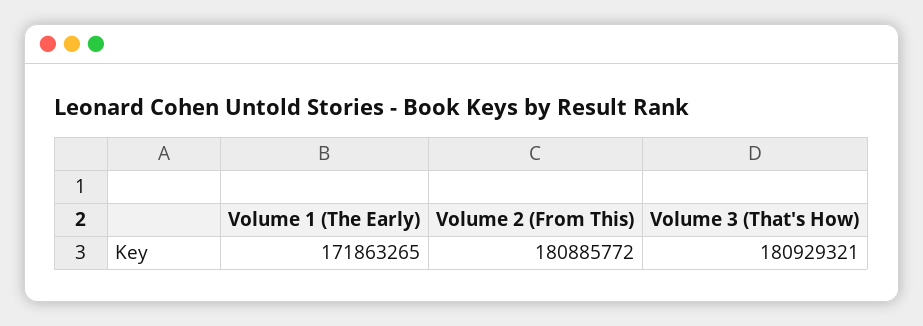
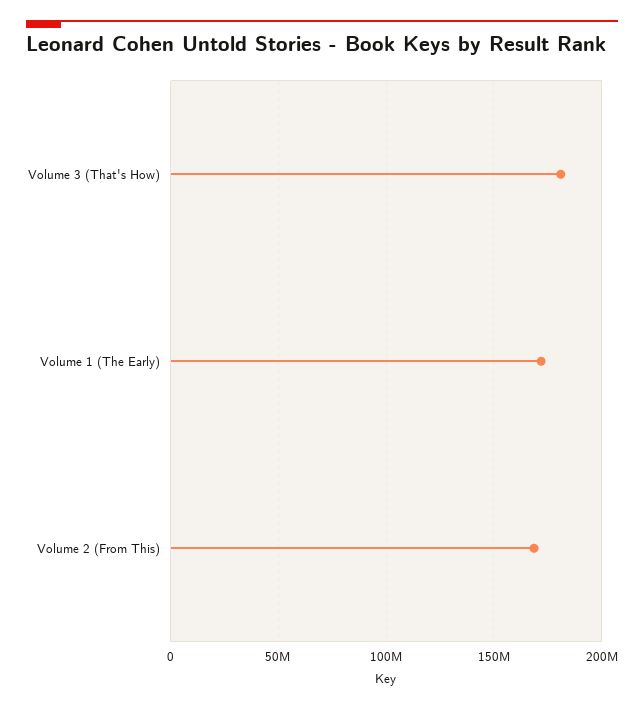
  {
    "Volume 1 (The Early)": 171863265,
-   "Volume 2 (From This)": 180885772,
+   "Volume 2 (From This)": 170000000,
    "Volume 3 (That's How)": 180929321
  }

